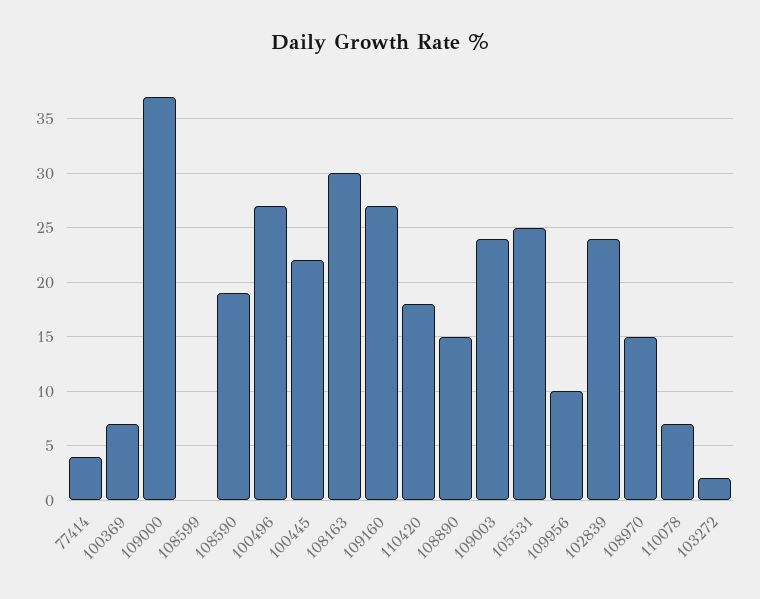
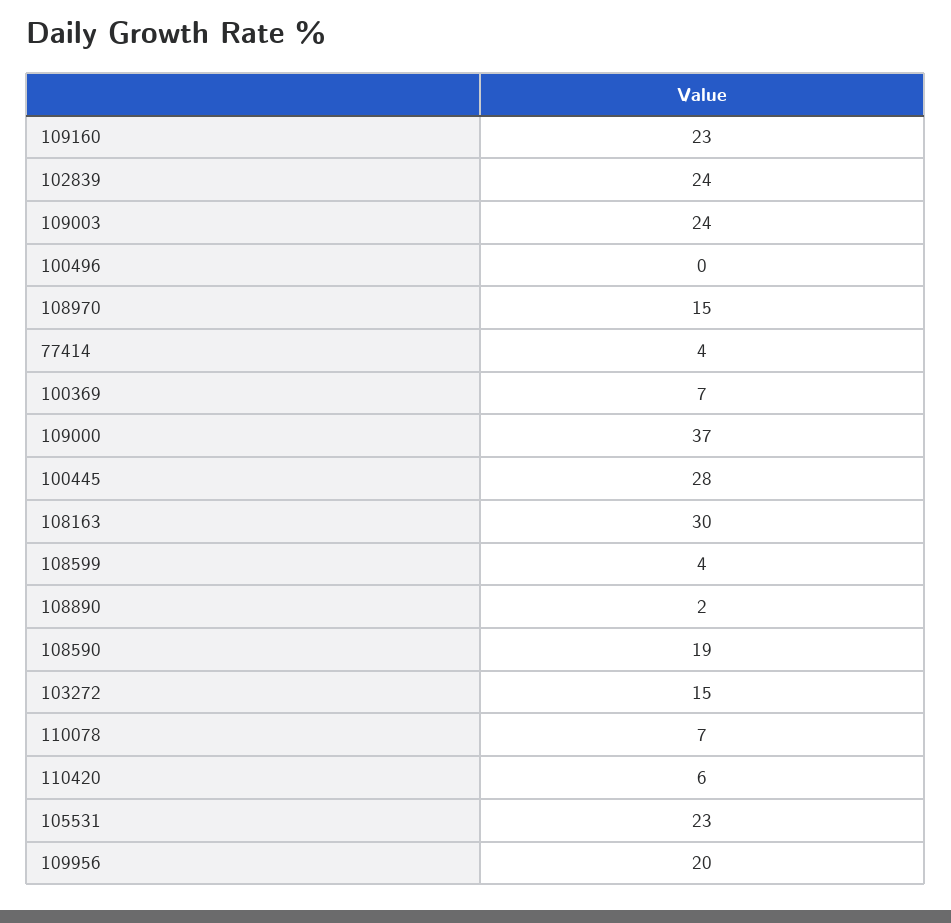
  {
    "77414": 4,
    "100369": 7,
    "109000": 37,
-   "108599": 0,
+   "108599": 4,
    "108590": 19,
-   "100496": 27,
+   "100496": 0,
-   "100445": 22,
+   "100445": 28,
    "108163": 30,
-   "109160": 27,
+   "109160": 23,
-   "110420": 18,
+   "110420": 6,
-   "108890": 15,
+   "108890": 2,
    "109003": 24,
-   "105531": 25,
+   "105531": 23,
-   "109956": 10,
+   "109956": 20,
    "102839": 24,
    "108970": 15,
    "110078": 7,
-   "103272": 2
+   "103272": 15
  }

